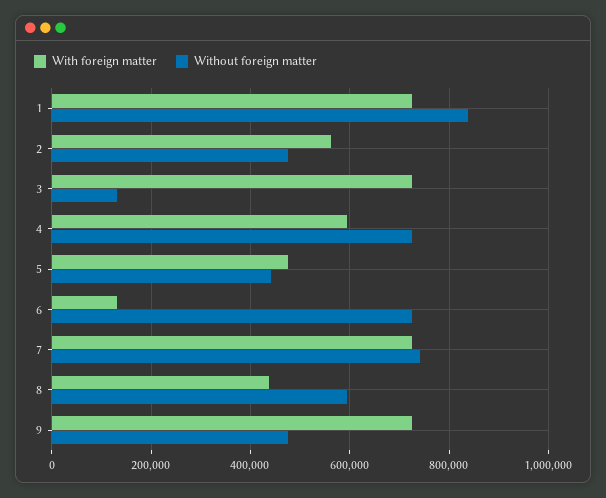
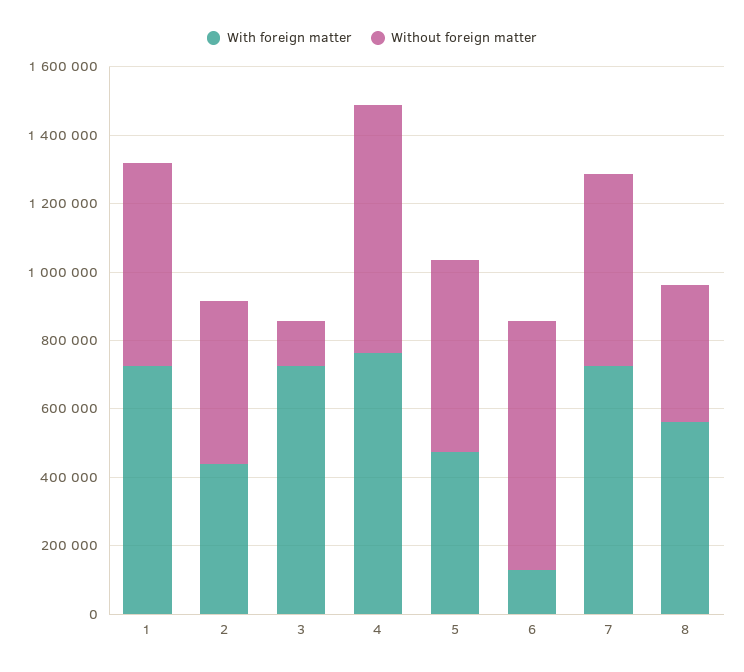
  {
    "With foreign matter": {
      "1": 720000,
-     "2": 560000,
+     "2": 450000,
      "3": 720000,
-     "4": 600000,
+     "4": 750000,
      "5": 480000,
      "6": 140000,
      "7": 720000,
-     "8": 440000,
+     "8": 550000
-     "9": 720000
    },
    "Without foreign matter": {
-     "1": 840000,
+     "1": 600000,
      "2": 480000,
      "3": 140000,
      "4": 720000,
-     "5": 440000,
+     "5": 550000,
      "6": 720000,
-     "7": 740000,
+     "7": 550000,
-     "8": 600000,
+     "8": 400000
-     "9": 480000
    }
  }

